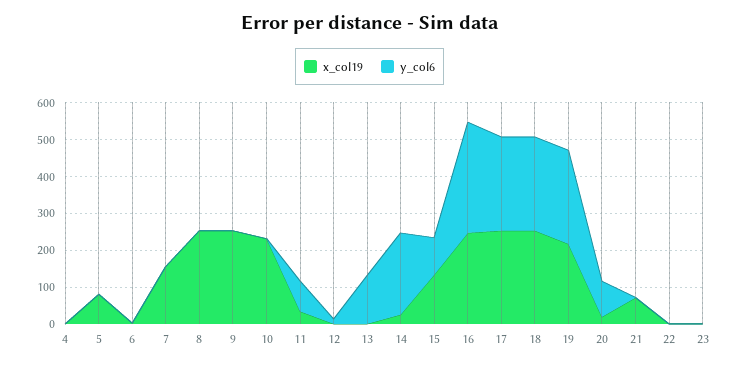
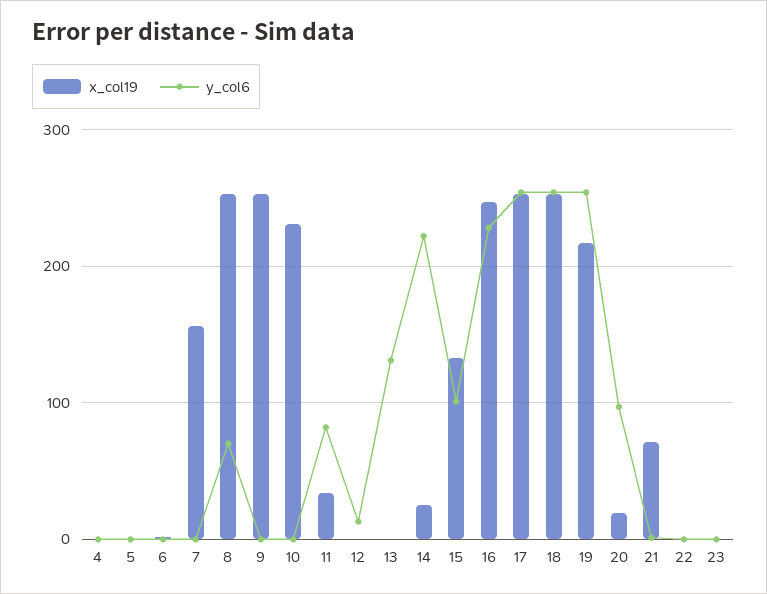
  {
    "x_col19": {
      "4": 0,
-     "5": 75,
+     "5": 0,
      "6": 0,
      "7": 160,
      "8": 250,
      "9": 250,
      "10": 230,
      "11": 30,
      "12": 0,
      "13": 0,
      "14": 30,
      "15": 130,
      "16": 250,
      "17": 250,
      "18": 250,
      "19": 220,
      "20": 20,
      "21": 70,
      "22": 0,
      "23": 0
    },
    "y_col6": {
      "4": 0,
      "5": 0,
      "6": 0,
      "7": 0,
-     "8": 0,
+     "8": 70,
      "9": 0,
      "10": 0,
      "11": 80,
      "12": 10,
      "13": 130,
      "14": 220,
      "15": 100,
-     "16": 300,
+     "16": 230,
      "17": 250,
      "18": 250,
      "19": 250,
      "20": 100,
      "21": 0,
      "22": 0,
      "23": 0
    }
  }

